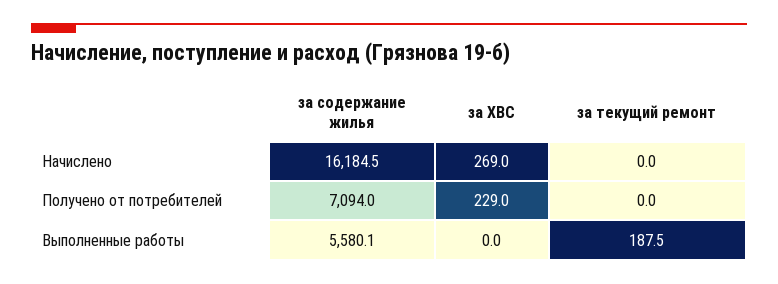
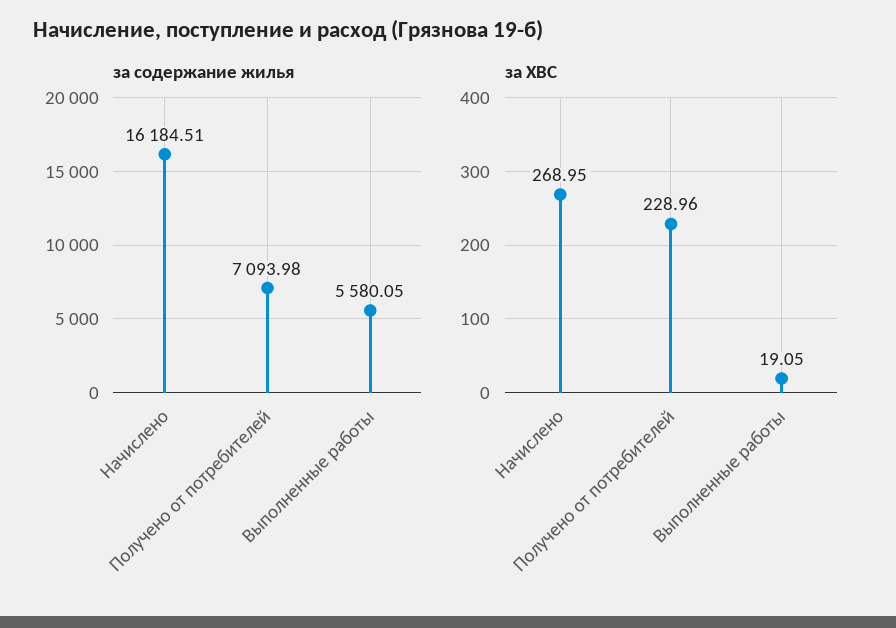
  {
    "за содержание жилья": {
      "Начислено": 16184.51,
      "Получено от потребителей": 7093.98,
      "Выполненные работы": 5580.05
    },
    "за ХВС": {
      "Начислено": 268.95,
      "Получено от потребителей": 228.96,
-     "Выполненные работы": 0
+     "Выполненные работы": 19.05
-   },
+   }
-   "за текущий ремонт": {
-     "Начислено": 0,
-     "Получено от потребителей": 0,
-     "Выполненные работы": 187.5
-   }
  }

